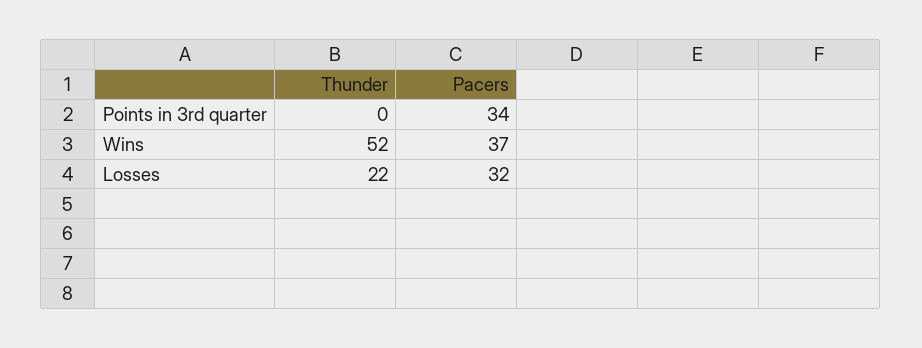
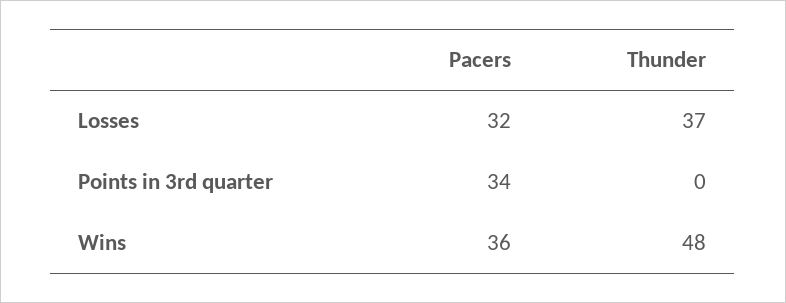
  {
    "Thunder": {
      "Points in 3rd quarter": 0,
-     "Wins": 52,
+     "Wins": 48,
-     "Losses": 22
+     "Losses": 37
    },
    "Pacers": {
      "Points in 3rd quarter": 34,
-     "Wins": 37,
+     "Wins": 36,
      "Losses": 32
    }
  }

